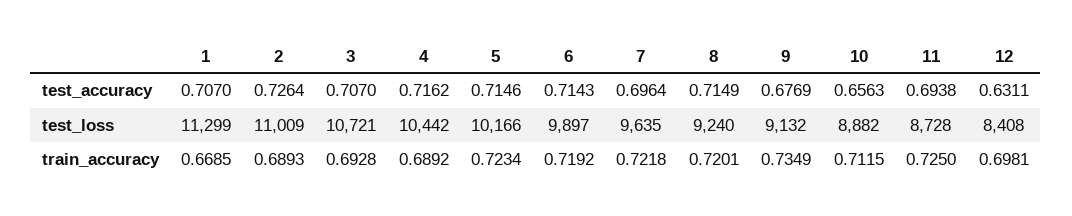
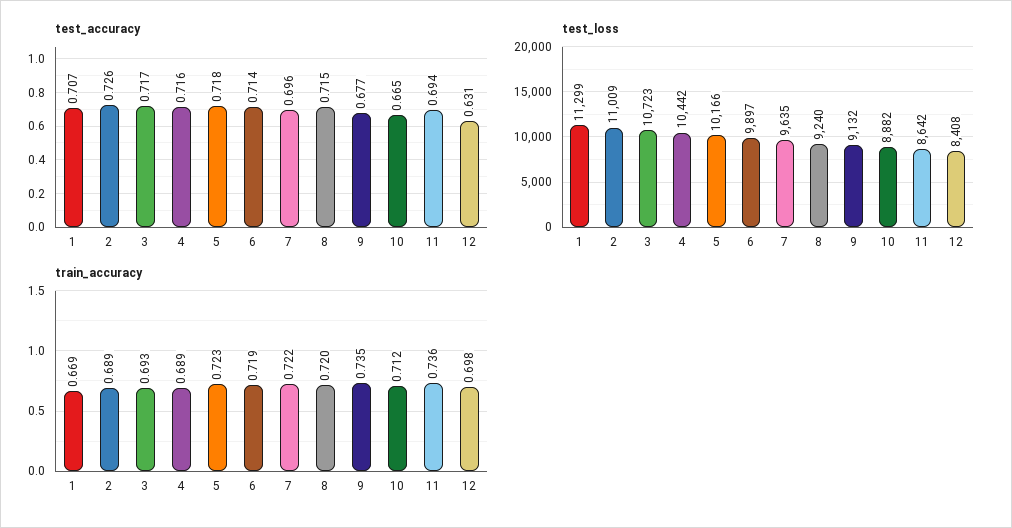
  {
    "test_accuracy": {
      "1": 0.707,
      "2": 0.7264,
-     "3": 0.707,
+     "3": 0.717,
      "4": 0.7162,
-     "5": 0.7146,
+     "5": 0.718,
      "6": 0.7143,
      "7": 0.6964,
      "8": 0.7149,
      "9": 0.6769,
-     "10": 0.6563,
+     "10": 0.665,
      "11": 0.6938,
      "12": 0.6311
    },
    "test_loss": {
      "1": 11299,
      "2": 11009,
-     "3": 10721,
+     "3": 10723,
      "4": 10442,
      "5": 10166,
      "6": 9897,
      "7": 9635,
      "8": 9240,
      "9": 9132,
      "10": 8882,
-     "11": 8728,
+     "11": 8642,
      "12": 8408
    },
    "train_accuracy": {
      "1": 0.6685,
      "2": 0.6893,
      "3": 0.6928,
      "4": 0.6892,
      "5": 0.7234,
      "6": 0.7192,
      "7": 0.7218,
      "8": 0.7201,
      "9": 0.7349,
      "10": 0.7115,
-     "11": 0.725,
+     "11": 0.736,
      "12": 0.6981
    }
  }

